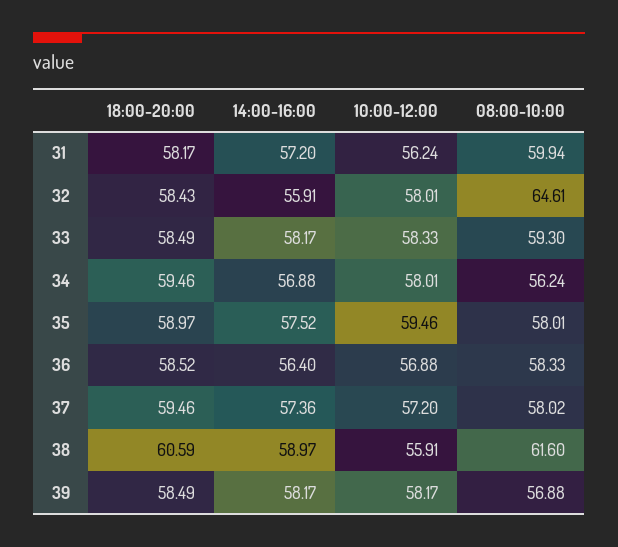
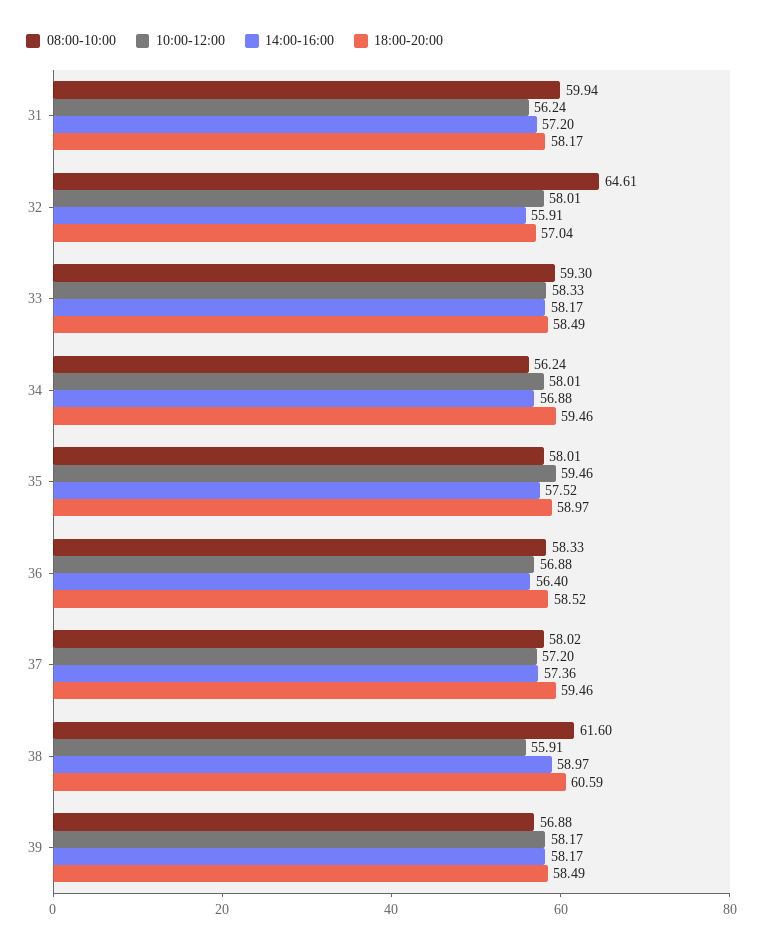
  {
    "18:00-20:00": {
      "31": 58.17,
-     "32": 58.43,
+     "32": 57.04,
      "33": 58.49,
      "34": 59.46,
      "35": 58.97,
      "36": 58.52,
      "37": 59.46,
      "38": 60.59,
      "39": 58.49
    },
    "14:00-16:00": {
      "31": 57.2,
      "32": 55.91,
      "33": 58.17,
      "34": 56.88,
      "35": 57.52,
      "36": 56.4,
      "37": 57.36,
      "38": 58.97,
      "39": 58.17
    },
    "10:00-12:00": {
      "31": 56.24,
      "32": 58.01,
      "33": 58.33,
      "34": 58.01,
      "35": 59.46,
      "36": 56.88,
      "37": 57.2,
      "38": 55.91,
      "39": 58.17
    },
    "08:00-10:00": {
      "31": 59.94,
      "32": 64.61,
      "33": 59.3,
      "34": 56.24,
      "35": 58.01,
      "36": 58.33,
      "37": 58.02,
      "38": 61.6,
      "39": 56.88
    }
  }

